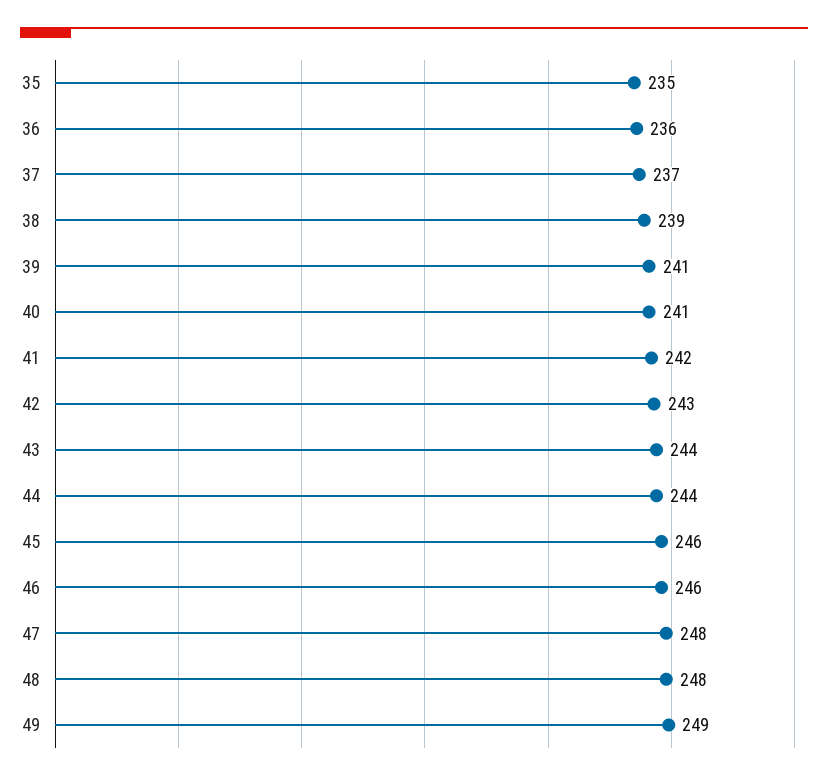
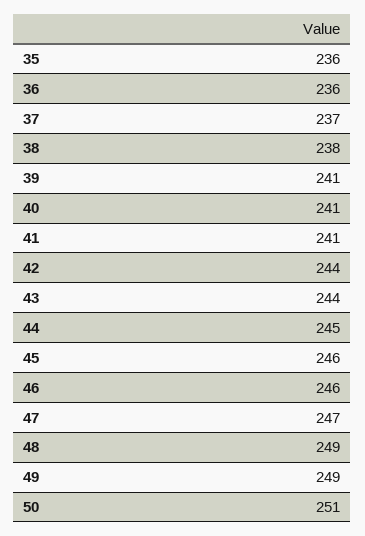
  {
-   "35": 235,
+   "35": 236,
    "36": 236,
    "37": 237,
-   "38": 239,
+   "38": 238,
    "39": 241,
    "40": 241,
-   "41": 242,
+   "41": 241,
-   "42": 243,
+   "42": 244,
    "43": 244,
-   "44": 244,
+   "44": 245,
    "45": 246,
    "46": 246,
-   "47": 248,
+   "47": 247,
-   "48": 248,
+   "48": 249,
-   "49": 249
+   "49": 249,
+   "50": 251
  }

